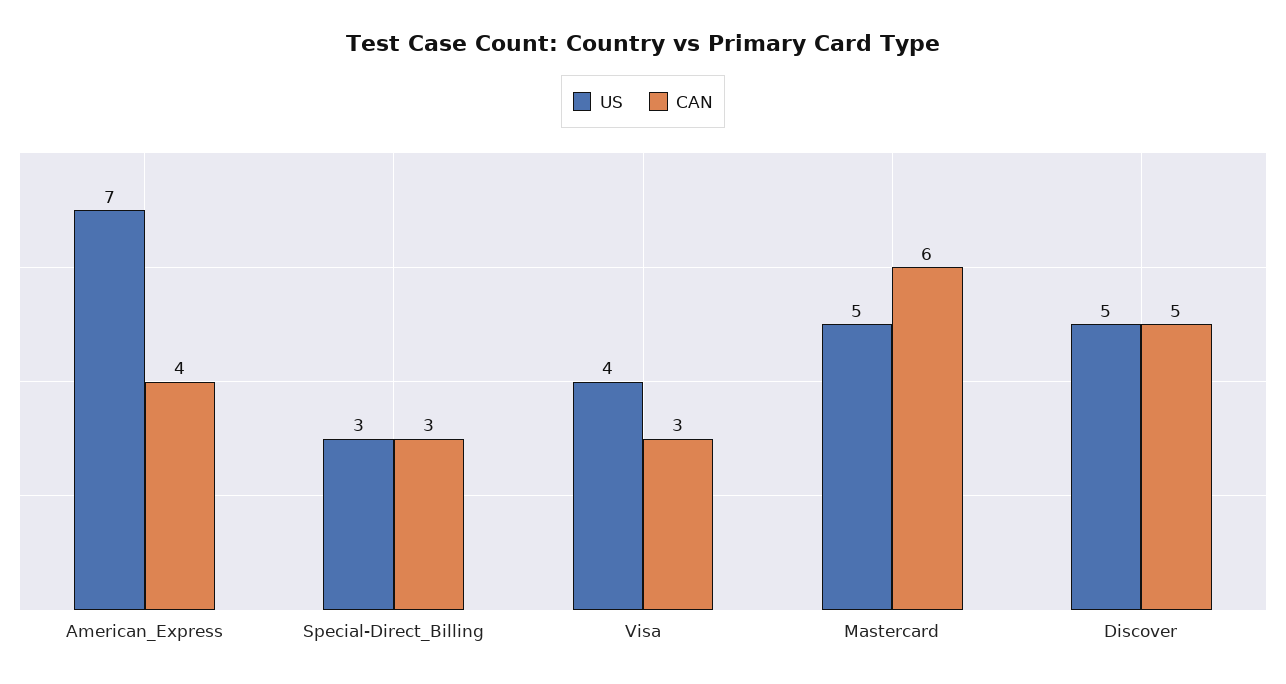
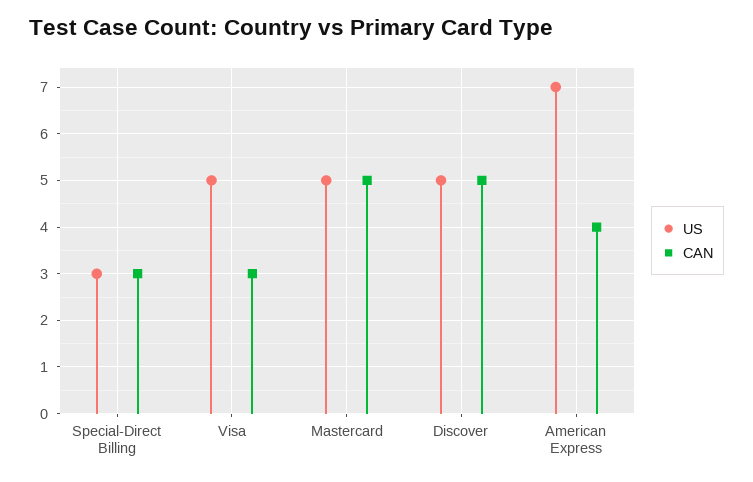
  {
    "US": {
      "American_Express": 7,
      "Special-Direct_Billing": 3,
-     "Visa": 4,
+     "Visa": 5,
      "Mastercard": 5,
      "Discover": 5
    },
    "CAN": {
      "American_Express": 4,
      "Special-Direct_Billing": 3,
      "Visa": 3,
-     "Mastercard": 6,
+     "Mastercard": 5,
      "Discover": 5
    }
  }

